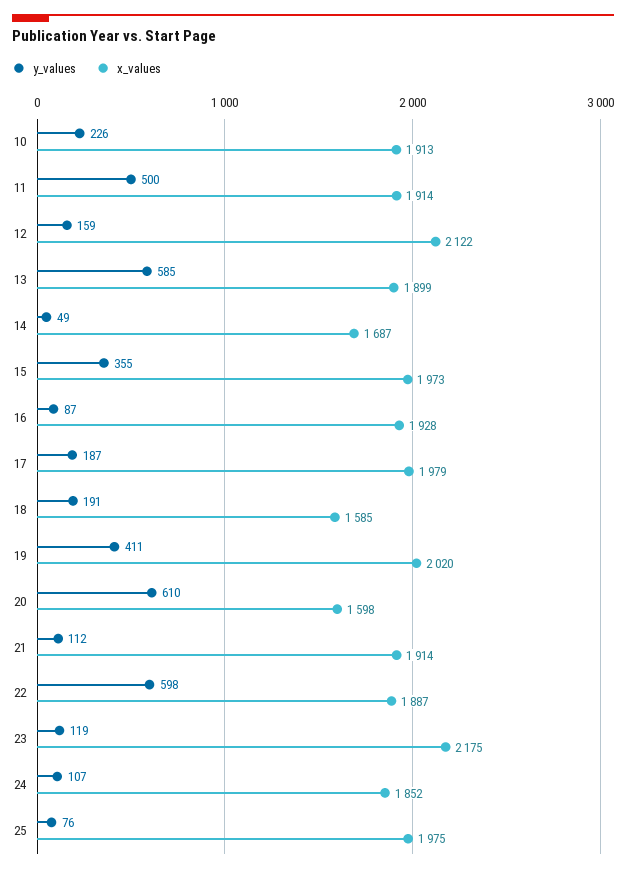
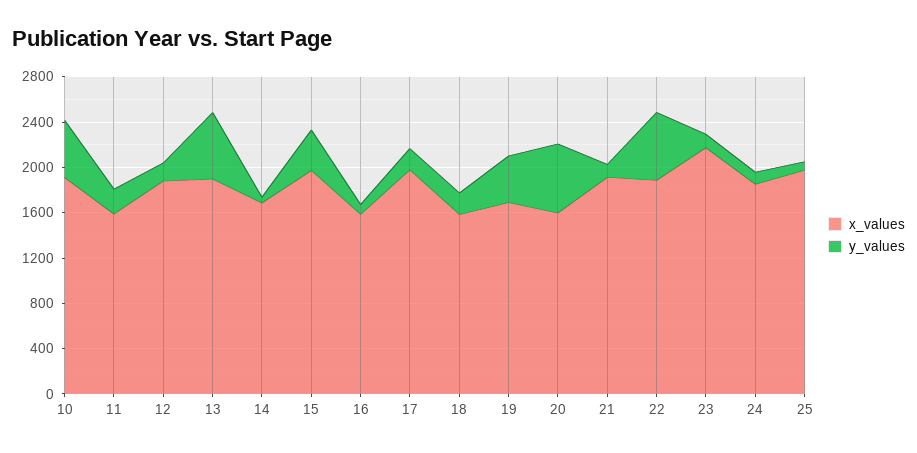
  {
    "y_values": {
-     "10": 226,
+     "10": 500,
-     "11": 500,
+     "11": 200,
      "12": 159,
      "13": 585,
      "14": 49,
      "15": 355,
      "16": 87,
      "17": 187,
      "18": 191,
      "19": 411,
      "20": 610,
      "21": 112,
      "22": 598,
      "23": 119,
      "24": 107,
      "25": 76
    },
    "x_values": {
      "10": 1913,
-     "11": 1914,
+     "11": 1600,
-     "12": 2122,
+     "12": 1900,
      "13": 1899,
      "14": 1687,
      "15": 1973,
-     "16": 1928,
+     "16": 1600,
      "17": 1979,
      "18": 1585,
-     "19": 2020,
+     "19": 1700,
      "20": 1598,
      "21": 1914,
      "22": 1887,
      "23": 2175,
      "24": 1852,
      "25": 1975
    }
  }

